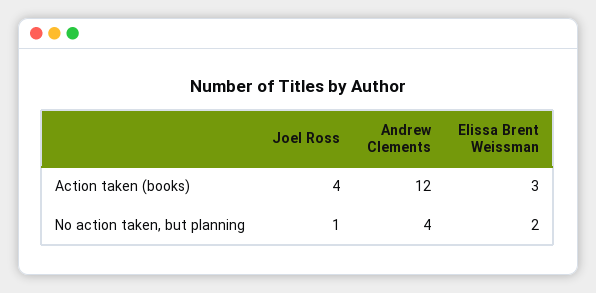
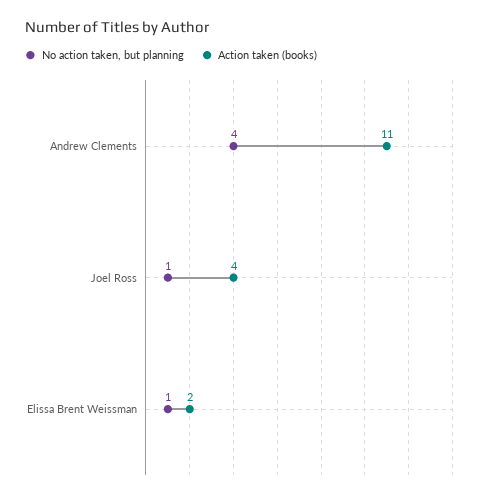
  {
    "Action taken (books)": {
      "Joel Ross": 4,
-     "Andrew Clements": 12,
+     "Andrew Clements": 11,
-     "Elissa Brent Weissman": 3
+     "Elissa Brent Weissman": 2
    },
    "No action taken, but planning": {
      "Joel Ross": 1,
      "Andrew Clements": 4,
-     "Elissa Brent Weissman": 2
+     "Elissa Brent Weissman": 1
    }
  }

